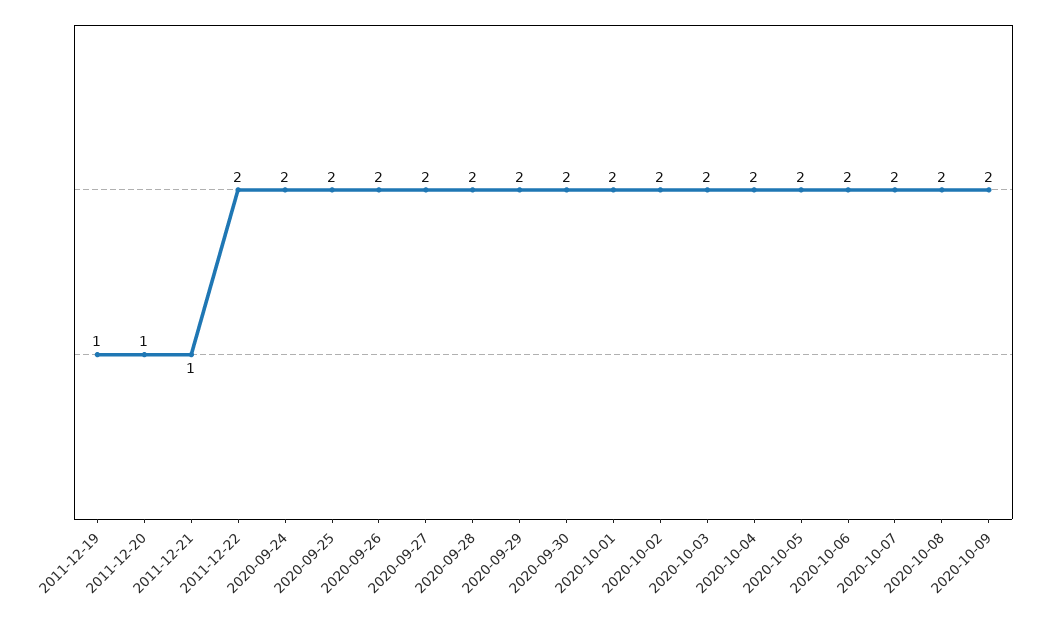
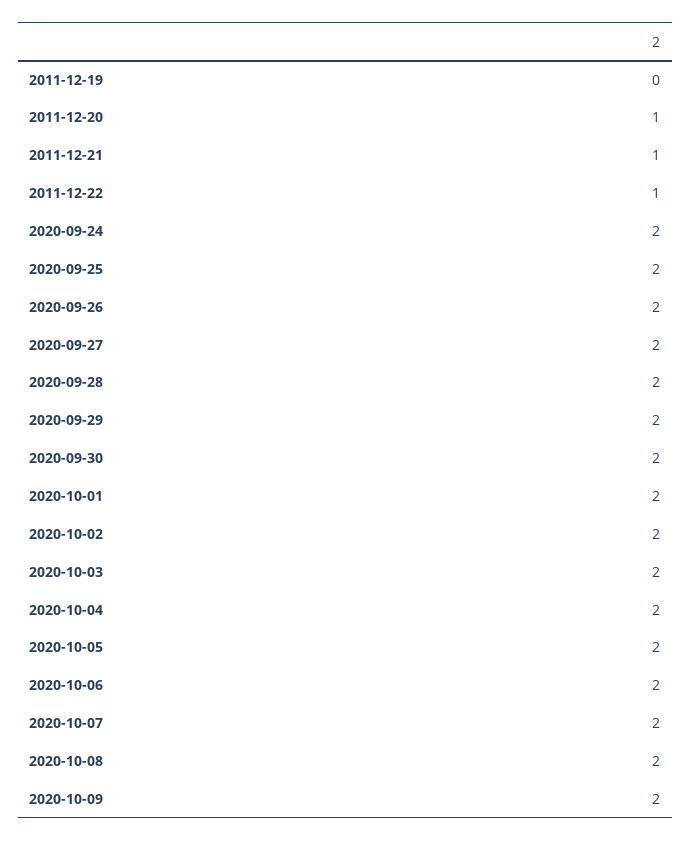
  {
-   "2011-12-19": 1,
+   "2011-12-19": 0,
    "2011-12-20": 1,
    "2011-12-21": 1,
-   "2011-12-22": 2,
+   "2011-12-22": 1,
    "2020-09-24": 2,
    "2020-09-25": 2,
    "2020-09-26": 2,
    "2020-09-27": 2,
    "2020-09-28": 2,
    "2020-09-29": 2,
    "2020-09-30": 2,
    "2020-10-01": 2,
    "2020-10-02": 2,
    "2020-10-03": 2,
    "2020-10-04": 2,
    "2020-10-05": 2,
    "2020-10-06": 2,
    "2020-10-07": 2,
    "2020-10-08": 2,
    "2020-10-09": 2
  }

